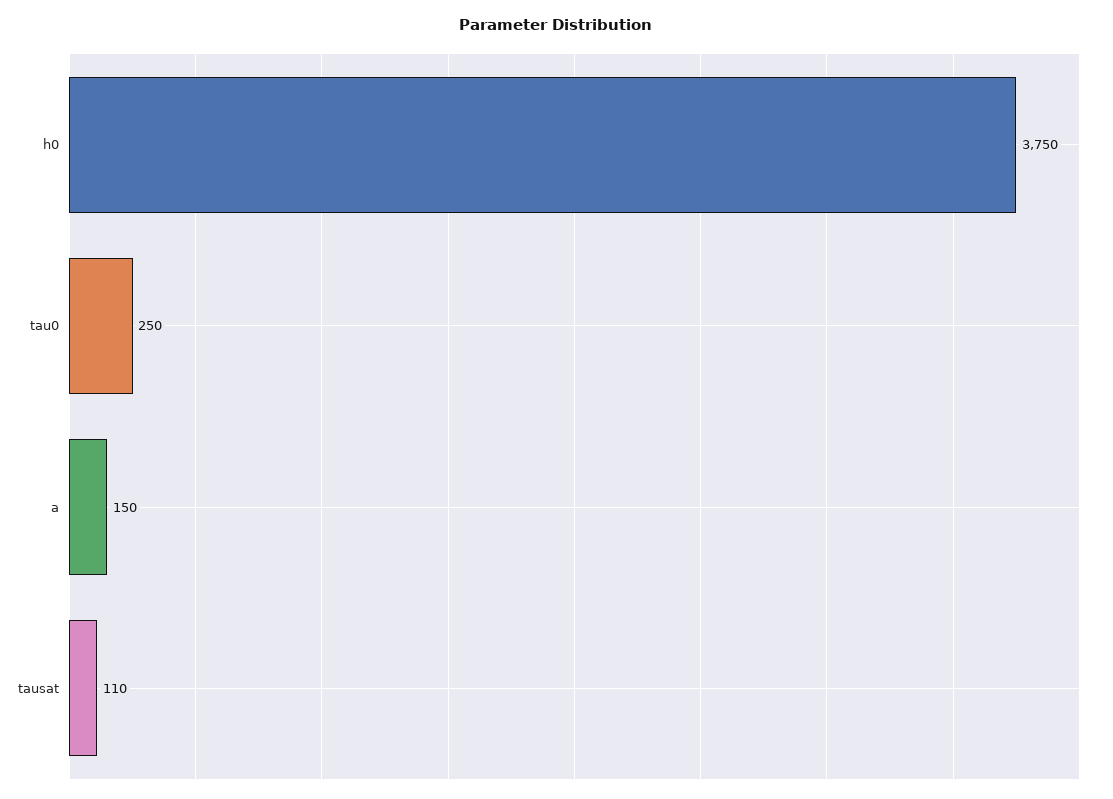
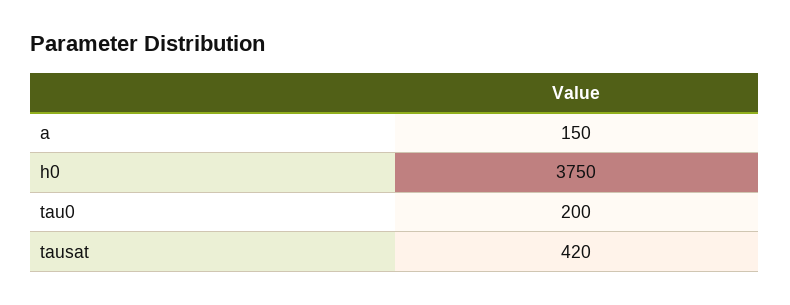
  {
    "h0": 3750,
-   "tau0": 250,
+   "tau0": 200,
    "a": 150,
-   "tausat": 110
+   "tausat": 420
  }

